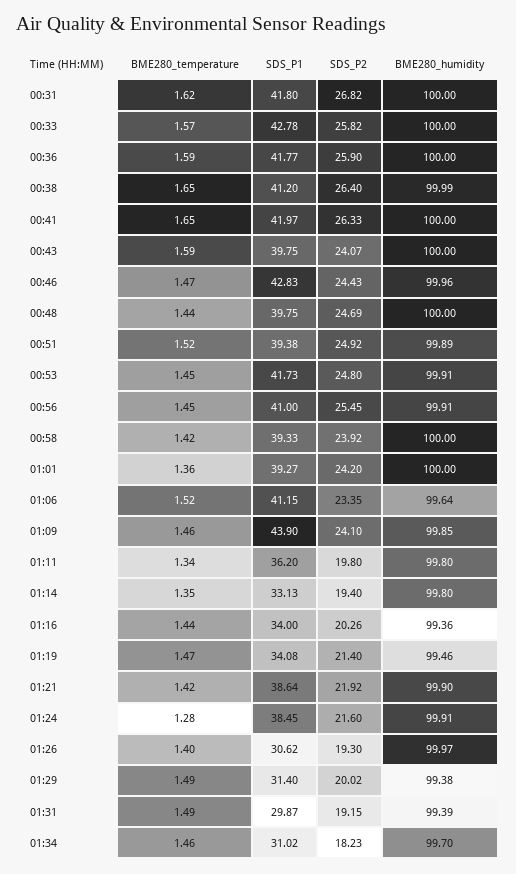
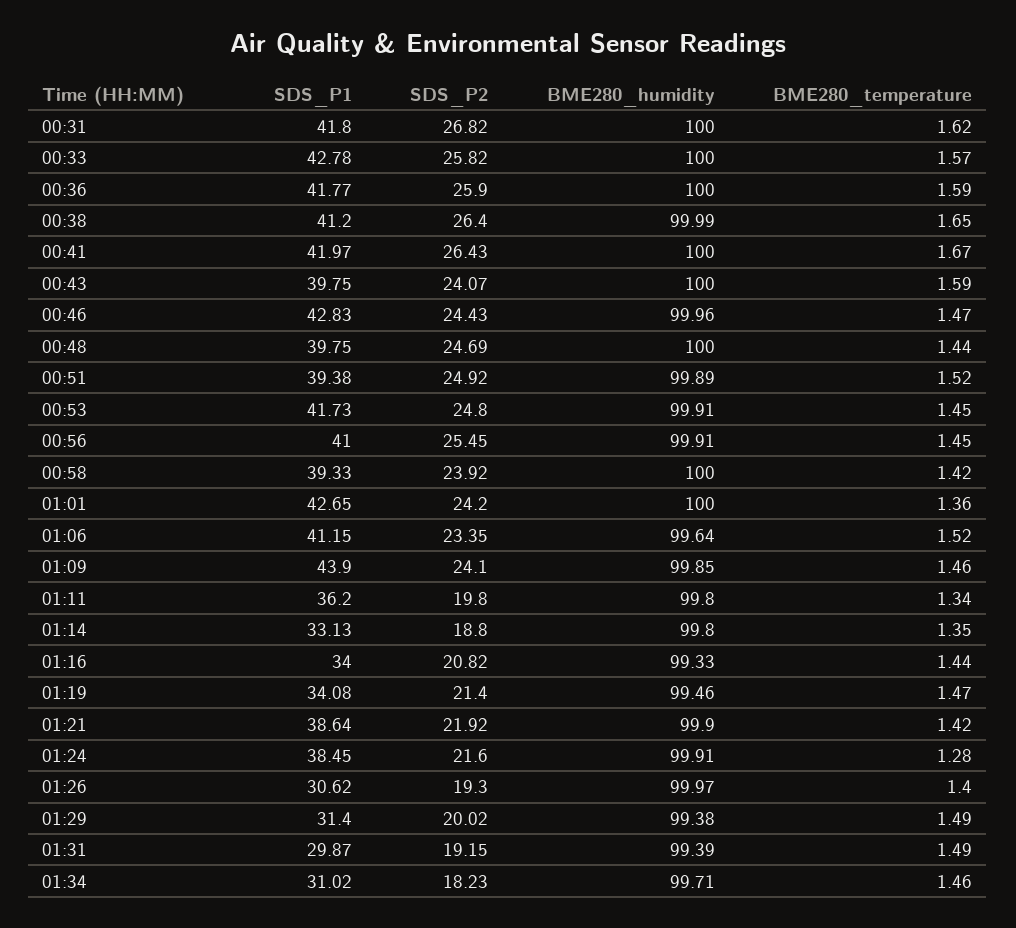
  {
    "BME280_temperature": {
      "00:31": 1.62,
      "00:33": 1.57,
      "00:36": 1.59,
      "00:38": 1.65,
-     "00:41": 1.65,
+     "00:41": 1.67,
      "00:43": 1.59,
      "00:46": 1.47,
      "00:48": 1.44,
      "00:51": 1.52,
      "00:53": 1.45,
      "00:56": 1.45,
      "00:58": 1.42,
      "01:01": 1.36,
      "01:06": 1.52,
      "01:09": 1.46,
      "01:11": 1.34,
      "01:14": 1.35,
      "01:16": 1.44,
      "01:19": 1.47,
      "01:21": 1.42,
      "01:24": 1.28,
      "01:26": 1.4,
      "01:29": 1.49,
      "01:31": 1.49,
      "01:34": 1.46
    },
    "SDS_P1": {
      "00:31": 41.8,
      "00:33": 42.78,
      "00:36": 41.77,
      "00:38": 41.2,
      "00:41": 41.97,
      "00:43": 39.75,
      "00:46": 42.83,
      "00:48": 39.75,
      "00:51": 39.38,
      "00:53": 41.73,
      "00:56": 41,
      "00:58": 39.33,
-     "01:01": 39.27,
+     "01:01": 42.65,
      "01:06": 41.15,
      "01:09": 43.9,
      "01:11": 36.2,
      "01:14": 33.13,
      "01:16": 34,
      "01:19": 34.08,
      "01:21": 38.64,
      "01:24": 38.45,
      "01:26": 30.62,
      "01:29": 31.4,
      "01:31": 29.87,
      "01:34": 31.02
    },
    "SDS_P2": {
      "00:31": 26.82,
      "00:33": 25.82,
      "00:36": 25.9,
      "00:38": 26.4,
-     "00:41": 26.33,
+     "00:41": 26.43,
      "00:43": 24.07,
      "00:46": 24.43,
      "00:48": 24.69,
      "00:51": 24.92,
      "00:53": 24.8,
      "00:56": 25.45,
      "00:58": 23.92,
      "01:01": 24.2,
      "01:06": 23.35,
      "01:09": 24.1,
      "01:11": 19.8,
-     "01:14": 19.4,
+     "01:14": 18.8,
-     "01:16": 20.26,
+     "01:16": 20.82,
      "01:19": 21.4,
      "01:21": 21.92,
      "01:24": 21.6,
      "01:26": 19.3,
      "01:29": 20.02,
      "01:31": 19.15,
      "01:34": 18.23
    },
    "BME280_humidity": {
      "00:31": 100,
      "00:33": 100,
      "00:36": 100,
      "00:38": 99.99,
      "00:41": 100,
      "00:43": 100,
      "00:46": 99.96,
      "00:48": 100,
      "00:51": 99.89,
      "00:53": 99.91,
      "00:56": 99.91,
      "00:58": 100,
      "01:01": 100,
      "01:06": 99.64,
      "01:09": 99.85,
      "01:11": 99.8,
      "01:14": 99.8,
-     "01:16": 99.36,
+     "01:16": 99.33,
      "01:19": 99.46,
      "01:21": 99.9,
      "01:24": 99.91,
      "01:26": 99.97,
      "01:29": 99.38,
      "01:31": 99.39,
-     "01:34": 99.7
+     "01:34": 99.71
    }
  }

